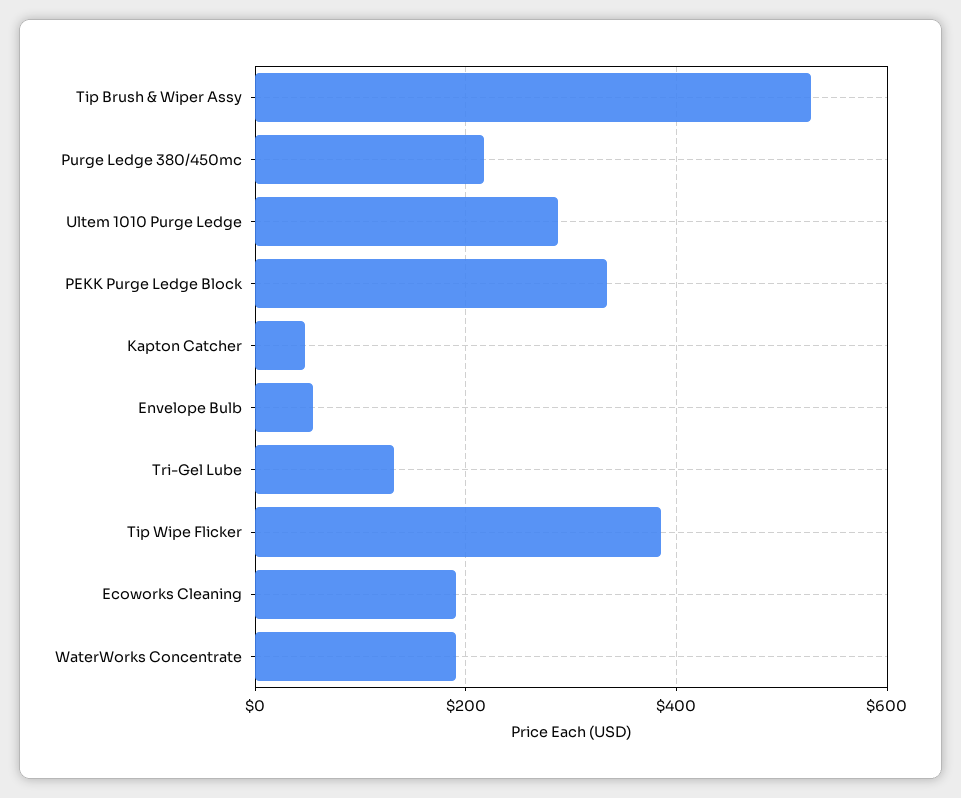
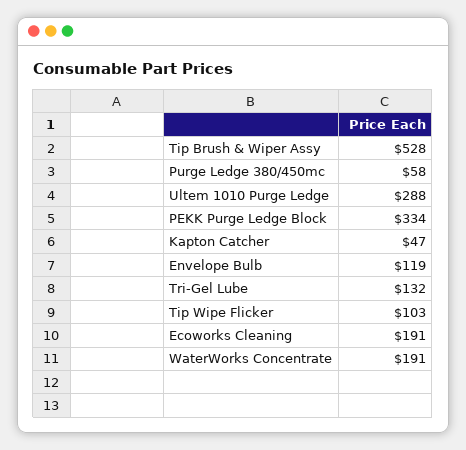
  {
    "Tip Brush & Wiper Assy": 528,
-   "Purge Ledge 380/450mc": 220,
+   "Purge Ledge 380/450mc": 58,
    "Ultem 1010 Purge Ledge": 288,
    "PEKK Purge Ledge Block": 334,
    "Kapton Catcher": 47,
-   "Envelope Bulb": 60,
+   "Envelope Bulb": 119,
    "Tri-Gel Lube": 132,
-   "Tip Wipe Flicker": 380,
+   "Tip Wipe Flicker": 103,
    "Ecoworks Cleaning": 191,
    "WaterWorks Concentrate": 191
  }

